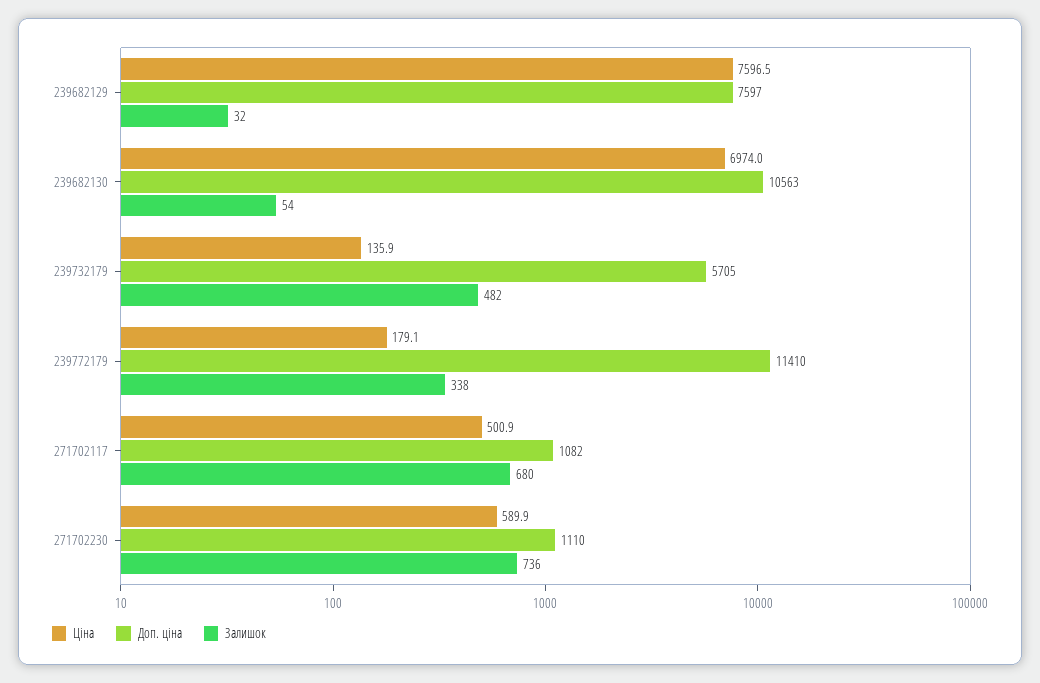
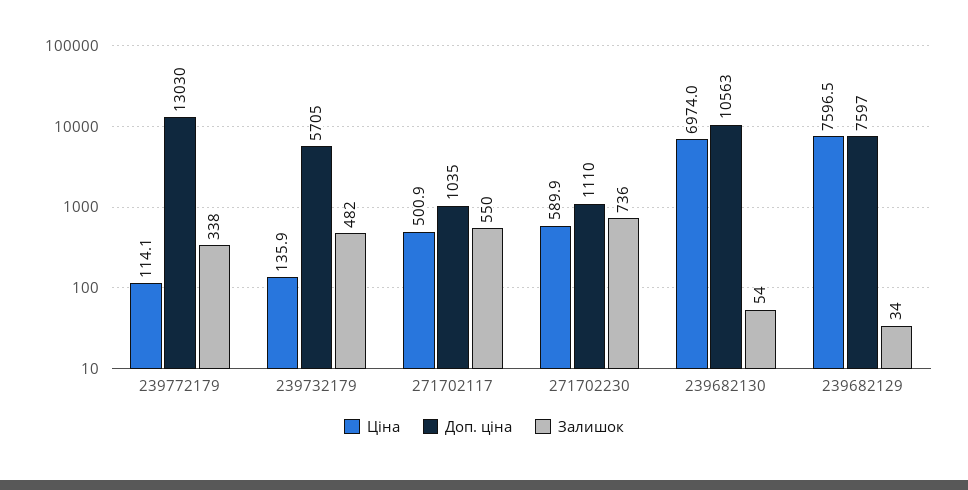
  {
    "Ціна": {
      "239682129": 7596.5,
      "239682130": 6974,
      "239732179": 135.9,
-     "239772179": 179.1,
+     "239772179": 114.1,
      "271702117": 500.9,
      "271702230": 589.9
    },
    "Доп. ціна": {
      "239682129": 7597,
      "239682130": 10563,
      "239732179": 5705,
-     "239772179": 11410,
+     "239772179": 13030,
-     "271702117": 1082,
+     "271702117": 1035,
      "271702230": 1110
    },
    "Залишок": {
-     "239682129": 32,
+     "239682129": 34,
      "239682130": 54,
      "239732179": 482,
      "239772179": 338,
-     "271702117": 680,
+     "271702117": 550,
      "271702230": 736
    }
  }

